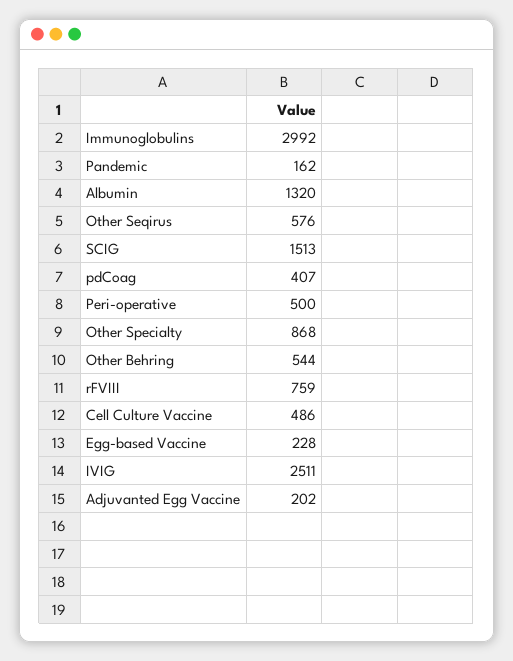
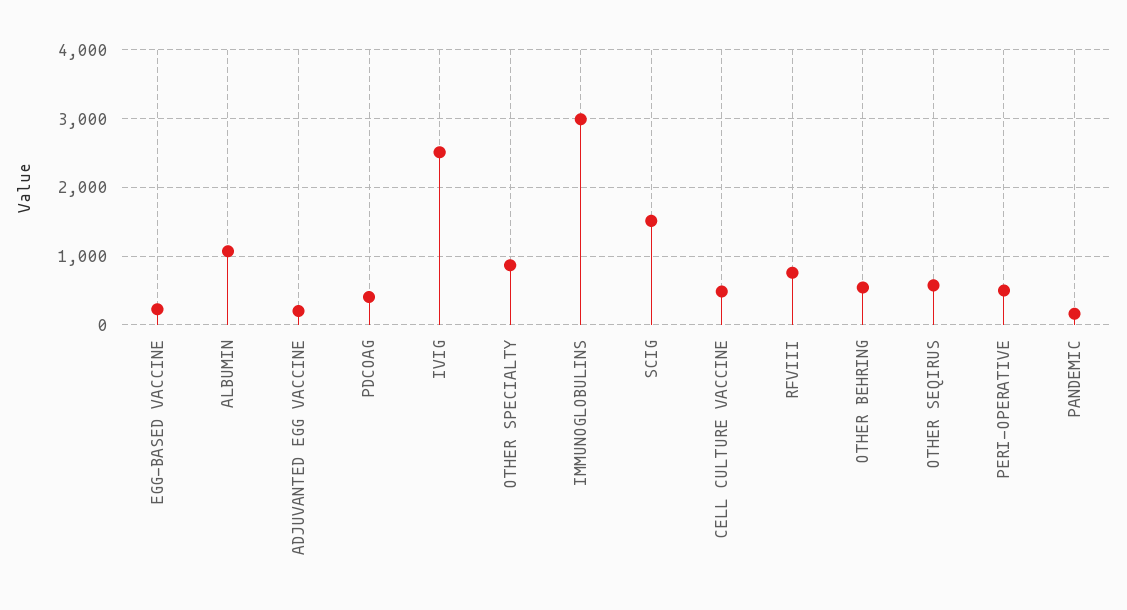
  {
    "Immunoglobulins": 2992,
    "Pandemic": 162,
-   "Albumin": 1320,
+   "Albumin": 1100,
    "Other Seqirus": 576,
    "SCIG": 1513,
    "pdCoag": 407,
    "Peri-operative": 500,
    "Other Specialty": 868,
    "Other Behring": 544,
    "rFVIII": 759,
    "Cell Culture Vaccine": 486,
    "Egg-based Vaccine": 228,
    "IVIG": 2511,
    "Adjuvanted Egg Vaccine": 202
  }

